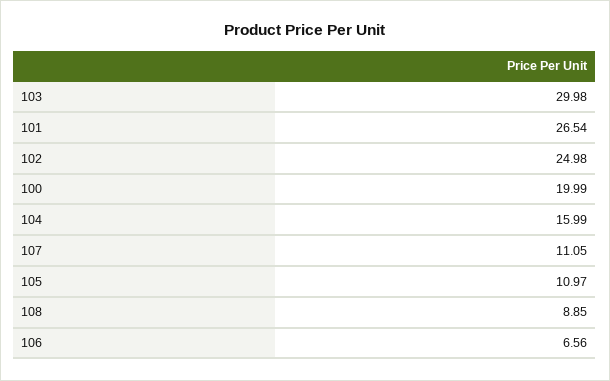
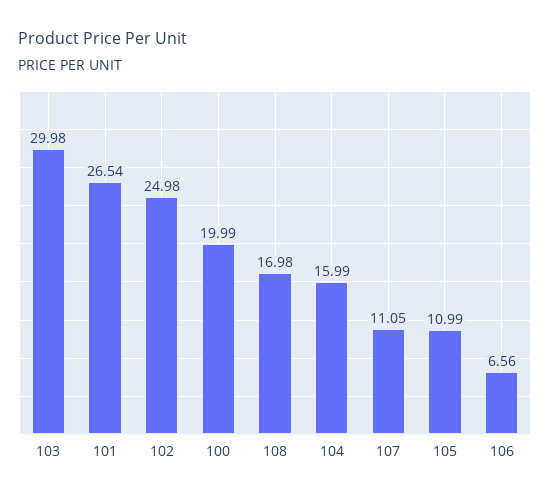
  {
    "103": 29.98,
    "101": 26.54,
    "102": 24.98,
    "100": 19.99,
    "104": 15.99,
    "107": 11.05,
-   "105": 10.97,
+   "105": 10.99,
-   "108": 8.85,
+   "108": 16.98,
    "106": 6.56
  }

